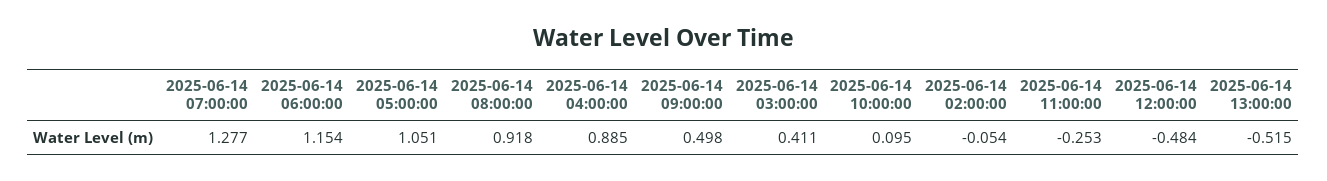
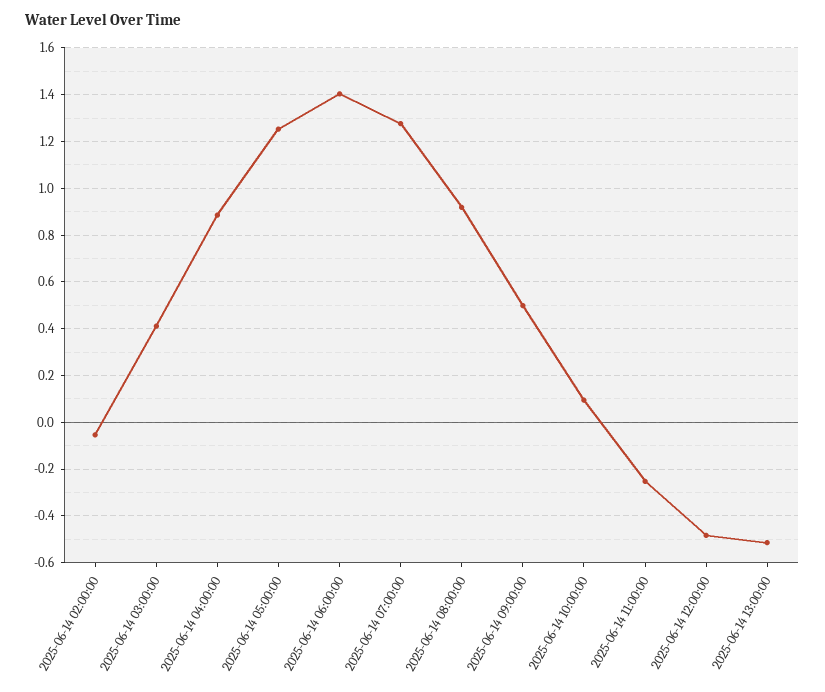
  {
    "2025-06-14 07:00:00": 1.277,
-   "2025-06-14 06:00:00": 1.154,
+   "2025-06-14 06:00:00": 1.4,
-   "2025-06-14 05:00:00": 1.051,
+   "2025-06-14 05:00:00": 1.25,
    "2025-06-14 08:00:00": 0.918,
    "2025-06-14 04:00:00": 0.885,
    "2025-06-14 09:00:00": 0.498,
    "2025-06-14 03:00:00": 0.411,
    "2025-06-14 10:00:00": 0.095,
    "2025-06-14 02:00:00": -0.054,
    "2025-06-14 11:00:00": -0.253,
    "2025-06-14 12:00:00": -0.484,
    "2025-06-14 13:00:00": -0.515
  }

